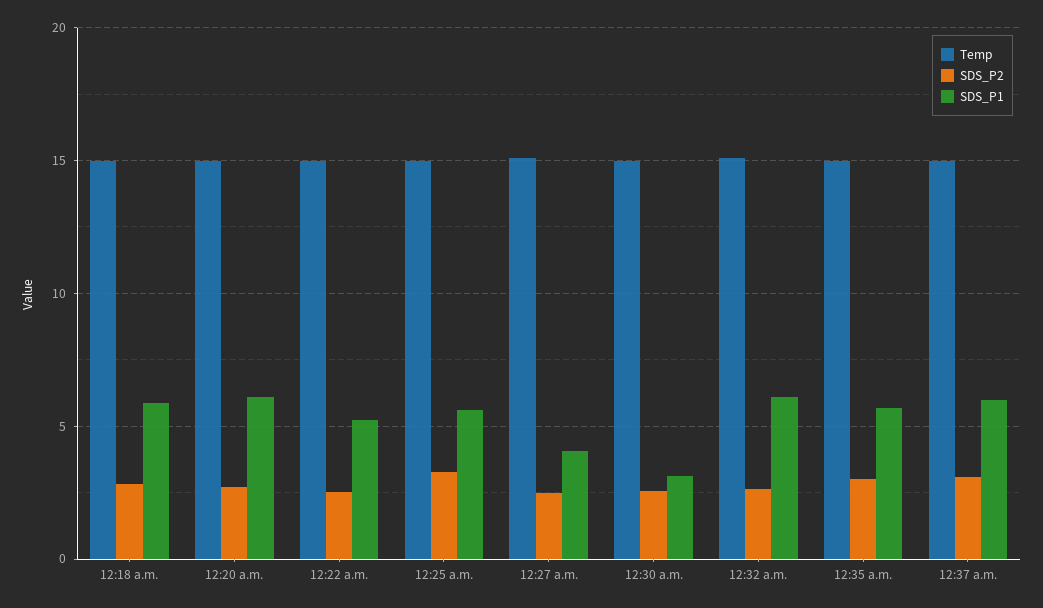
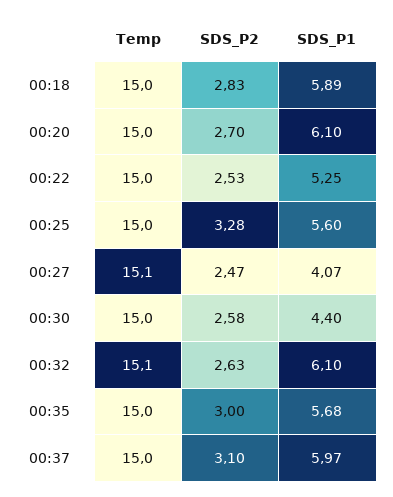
  {
    "Temp": {
      "12:18 a.m.": 15,
      "12:20 a.m.": 15,
      "12:22 a.m.": 15,
      "12:25 a.m.": 15,
      "12:27 a.m.": 15.1,
      "12:30 a.m.": 15,
      "12:32 a.m.": 15.1,
      "12:35 a.m.": 15,
      "12:37 a.m.": 15
    },
    "SDS_P2": {
      "12:18 a.m.": 2.83,
      "12:20 a.m.": 2.7,
      "12:22 a.m.": 2.53,
      "12:25 a.m.": 3.28,
      "12:27 a.m.": 2.47,
      "12:30 a.m.": 2.58,
      "12:32 a.m.": 2.63,
      "12:35 a.m.": 3,
      "12:37 a.m.": 3.1
    },
    "SDS_P1": {
      "12:18 a.m.": 5.89,
      "12:20 a.m.": 6.1,
      "12:22 a.m.": 5.25,
      "12:25 a.m.": 5.6,
      "12:27 a.m.": 4.07,
-     "12:30 a.m.": 3,
+     "12:30 a.m.": 4.4,
      "12:32 a.m.": 6.1,
      "12:35 a.m.": 5.68,
      "12:37 a.m.": 5.97
    }
  }

